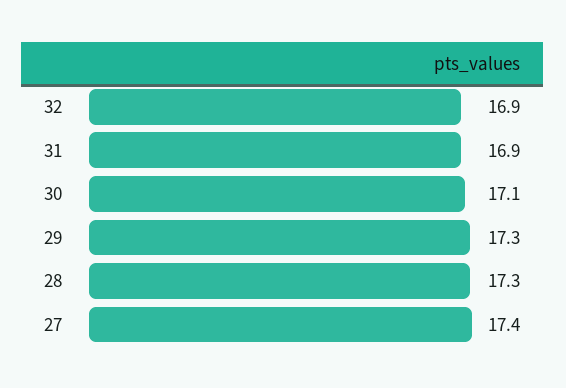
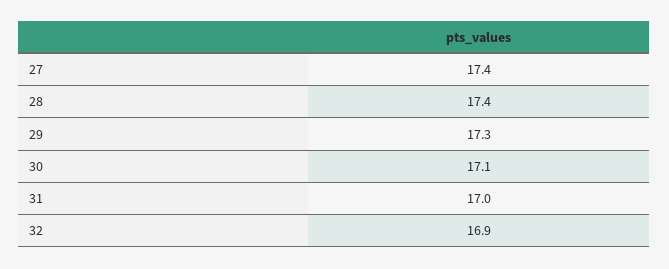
  {
    "32": 16.9,
-   "31": 16.9,
+   "31": 17,
    "30": 17.1,
    "29": 17.3,
-   "28": 17.3,
+   "28": 17.4,
    "27": 17.4
  }

